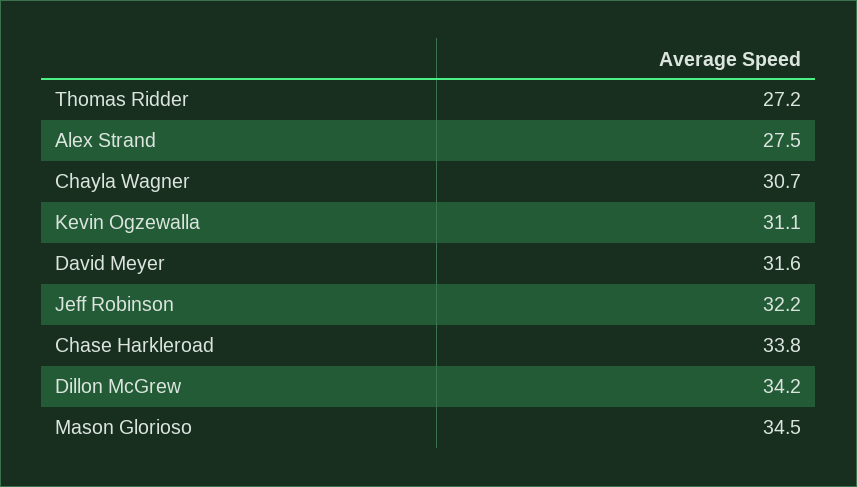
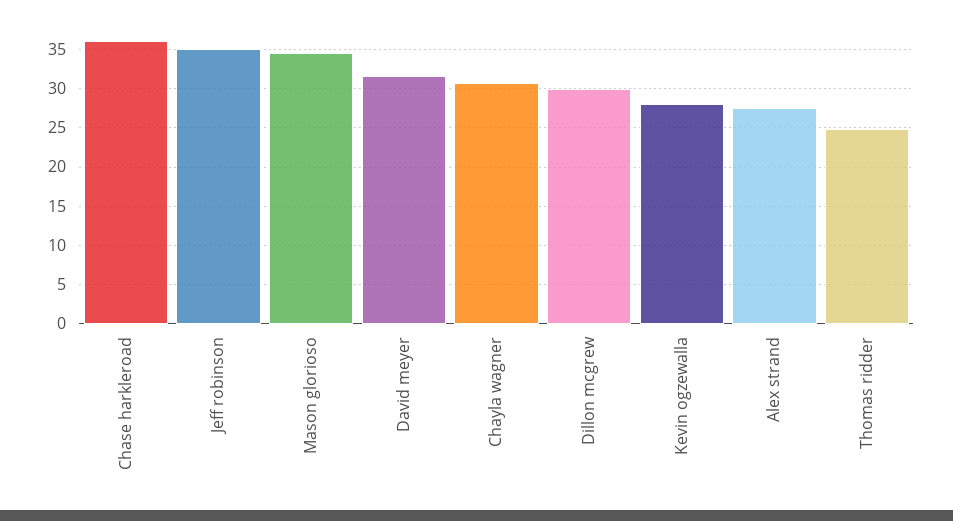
  {
-   "Thomas Ridder": 27.2,
+   "Thomas Ridder": 25,
    "Alex Strand": 27.5,
    "Chayla Wagner": 30.7,
-   "Kevin Ogzewalla": 31.1,
+   "Kevin Ogzewalla": 28,
    "David Meyer": 31.6,
-   "Jeff Robinson": 32.2,
+   "Jeff Robinson": 35,
-   "Chase Harkleroad": 33.8,
+   "Chase Harkleroad": 36,
-   "Dillon McGrew": 34.2,
+   "Dillon McGrew": 30,
    "Mason Glorioso": 34.5
  }

